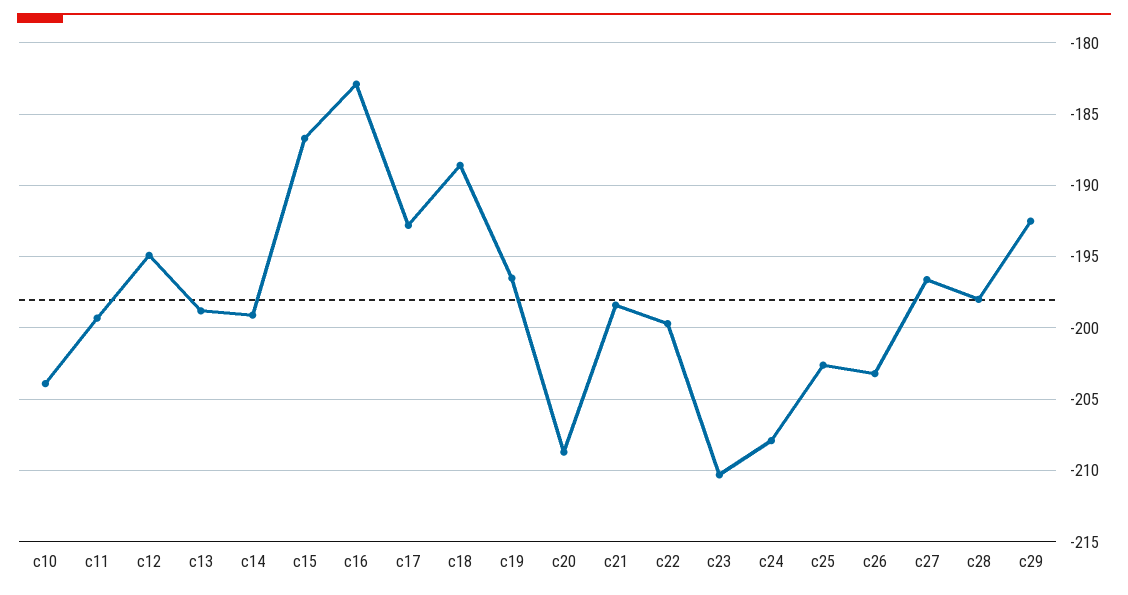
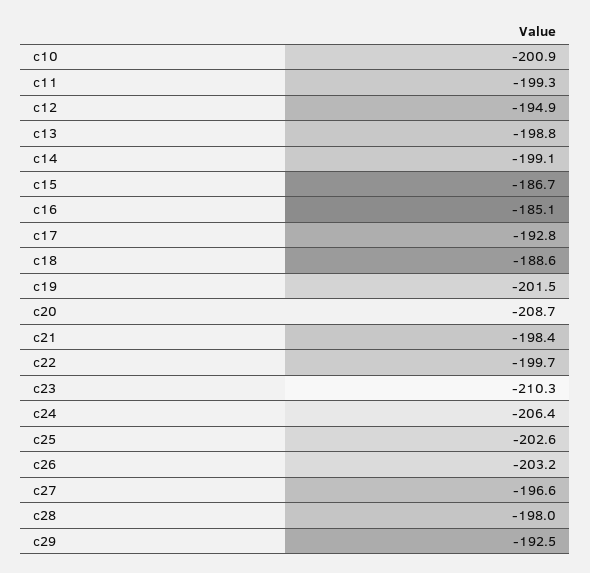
  {
-   "c10": -204,
+   "c10": -200.9,
    "c11": -199.3,
    "c12": -194.9,
    "c13": -198.8,
    "c14": -199.1,
    "c15": -186.7,
-   "c16": -183,
+   "c16": -185.1,
    "c17": -192.8,
    "c18": -188.6,
-   "c19": -196.5,
+   "c19": -201.5,
    "c20": -208.7,
    "c21": -198.4,
    "c22": -199.7,
    "c23": -210.3,
-   "c24": -208,
+   "c24": -206.4,
    "c25": -202.6,
    "c26": -203.2,
    "c27": -196.6,
    "c28": -198,
    "c29": -192.5
  }

